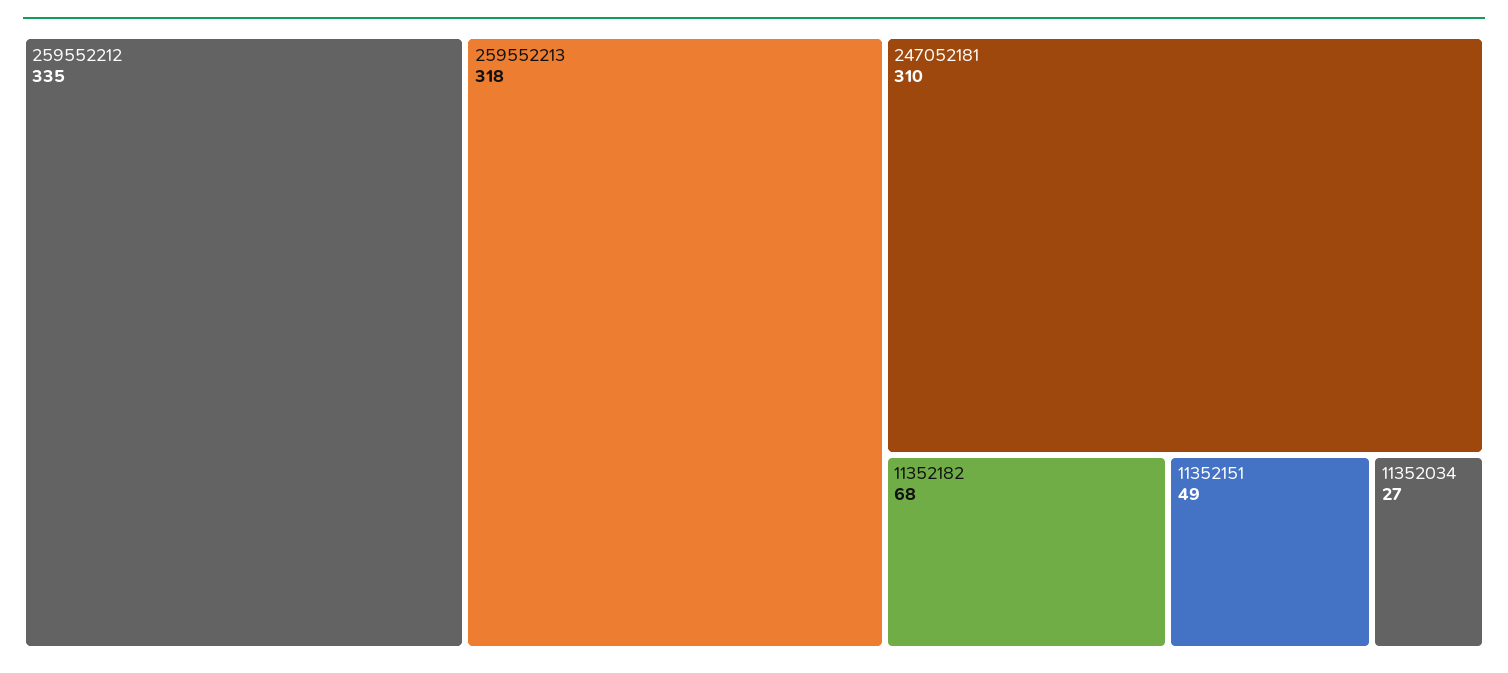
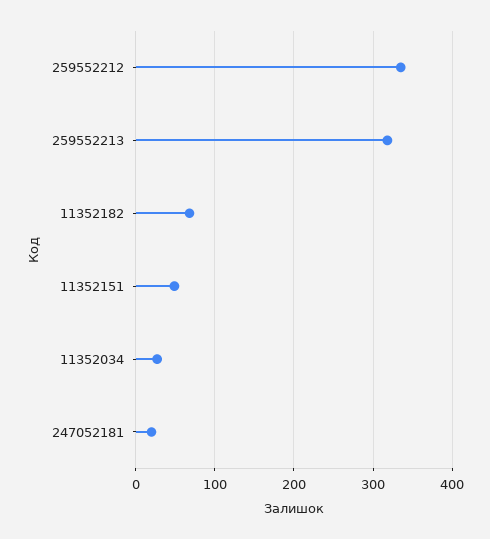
  {
    "259552212": 335,
    "259552213": 318,
-   "247052181": 310,
+   "247052181": 20,
    "11352182": 68,
    "11352151": 49,
    "11352034": 27
  }

